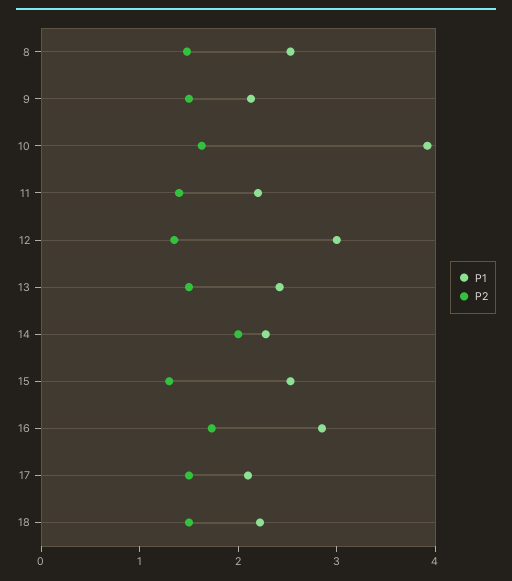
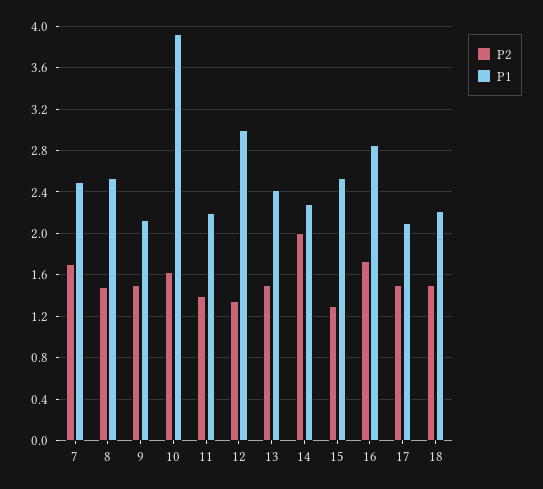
  {
    "P1": {
      "8": 2.5,
      "9": 2.1,
      "10": 3.9,
      "11": 2.2,
      "12": 3,
      "13": 2.4,
      "14": 2.3,
      "15": 2.5,
      "16": 2.9,
      "17": 2.1,
-     "18": 2.2
+     "18": 2.2,
+     "7": 2.5
    },
    "P2": {
      "8": 1.5,
      "9": 1.5,
      "10": 1.6,
      "11": 1.4,
      "12": 1.4,
      "13": 1.5,
      "14": 2,
      "15": 1.3,
      "16": 1.7,
      "17": 1.5,
-     "18": 1.5
+     "18": 1.5,
+     "7": 1.7
    }
  }

